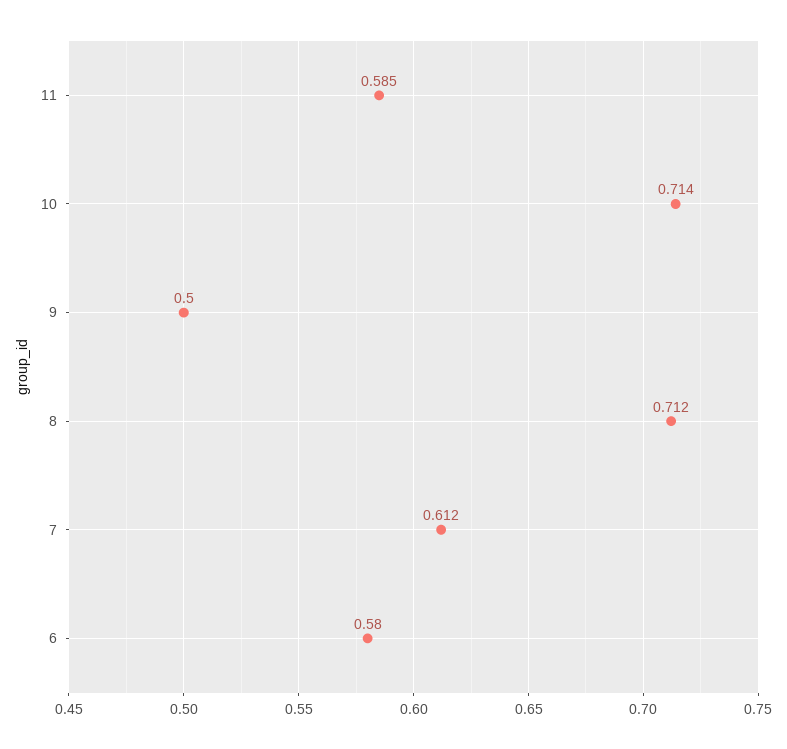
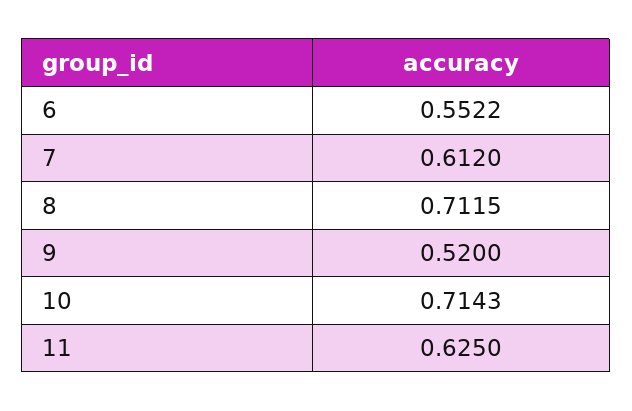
  {
-   "11": 0.585,
+   "11": 0.625,
    "10": 0.7143,
-   "9": 0.5,
+   "9": 0.52,
    "8": 0.7115,
    "7": 0.612,
-   "6": 0.58
+   "6": 0.5522
  }

